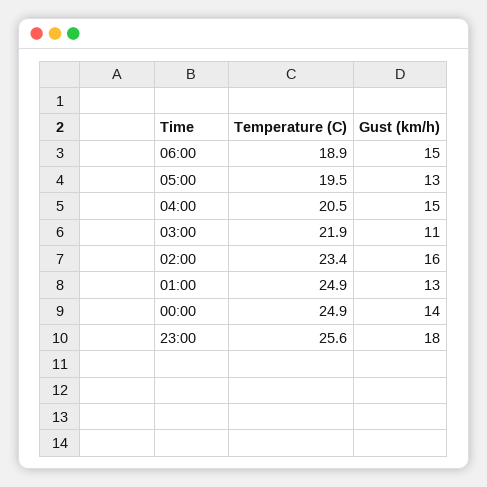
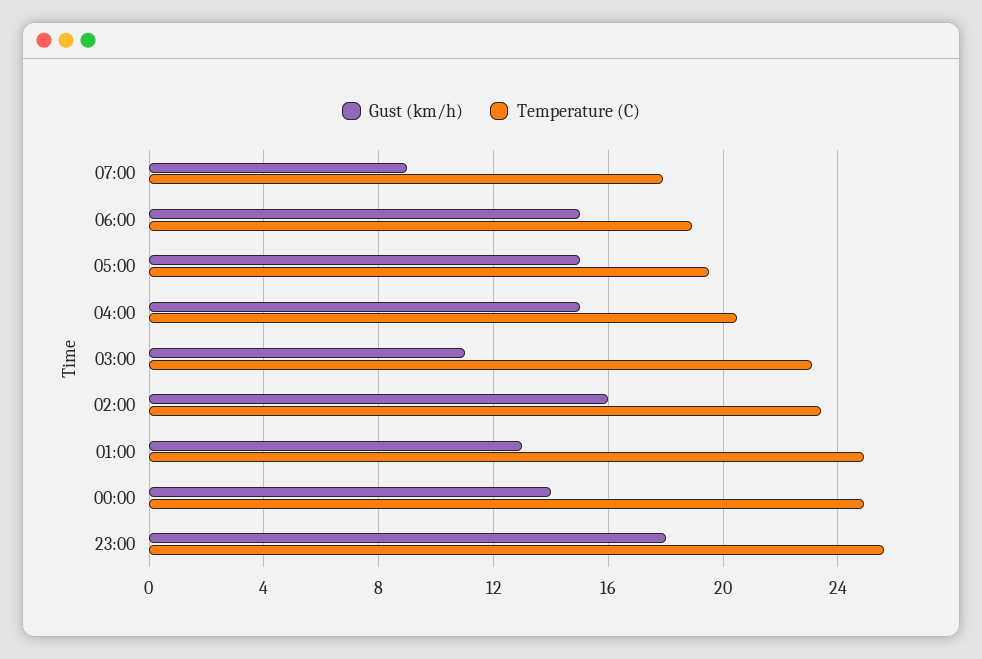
  {
    "Temperature (C)": {
      "06:00": 18.9,
      "05:00": 19.5,
      "04:00": 20.5,
-     "03:00": 21.9,
+     "03:00": 23,
      "02:00": 23.4,
      "01:00": 24.9,
      "00:00": 24.9,
-     "23:00": 25.6
+     "23:00": 25.6,
+     "07:00": 18
    },
    "Gust (km/h)": {
      "06:00": 15,
-     "05:00": 13,
+     "05:00": 15,
      "04:00": 15,
      "03:00": 11,
      "02:00": 16,
      "01:00": 13,
      "00:00": 14,
-     "23:00": 18
+     "23:00": 18,
+     "07:00": 9
    }
  }

